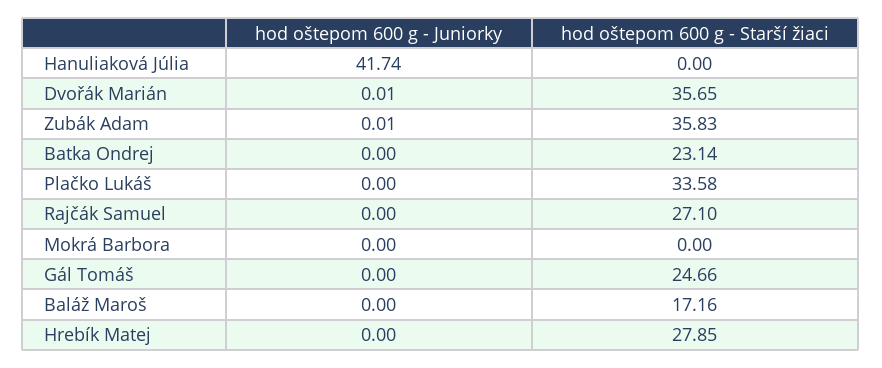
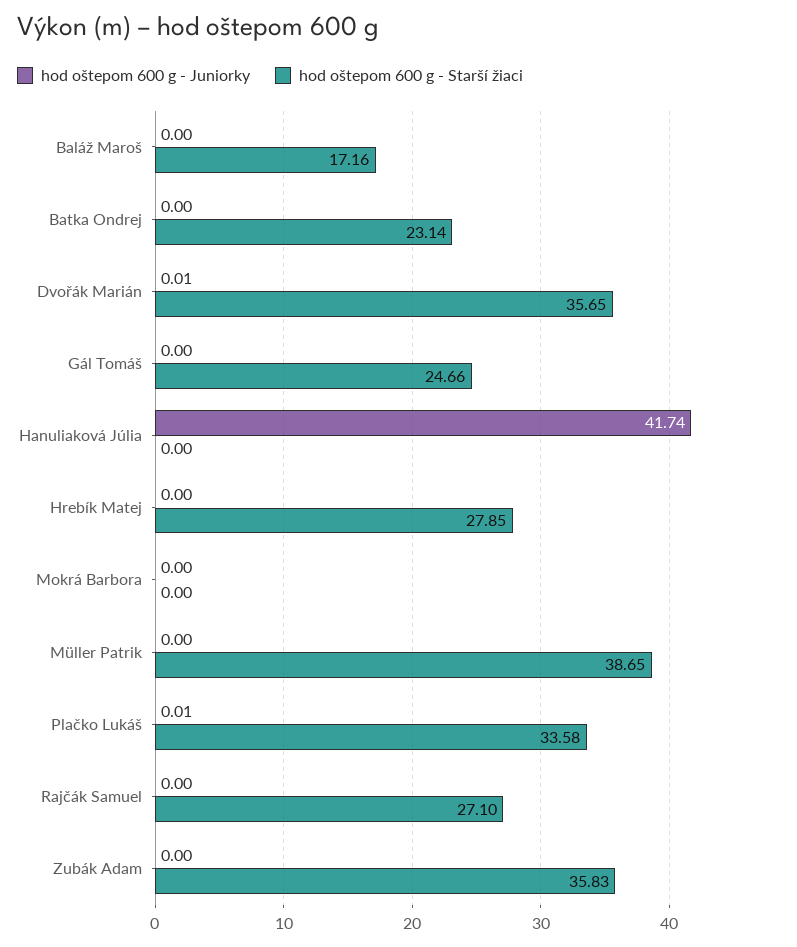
  {
    "hod oštepom 600 g - Juniorky": {
      "Hanuliaková Júlia": 41.74,
      "Dvořák Marián": 0.01,
-     "Zubák Adam": 0.01,
+     "Zubák Adam": 0,
      "Batka Ondrej": 0,
-     "Plačko Lukáš": 0,
+     "Plačko Lukáš": 0.01,
      "Rajčák Samuel": 0,
      "Mokrá Barbora": 0,
      "Gál Tomáš": 0,
      "Baláž Maroš": 0,
-     "Hrebík Matej": 0
+     "Hrebík Matej": 0,
+     "Müller Patrik": 0
    },
    "hod oštepom 600 g - Starší žiaci": {
      "Hanuliaková Júlia": 0,
      "Dvořák Marián": 35.65,
      "Zubák Adam": 35.83,
      "Batka Ondrej": 23.14,
      "Plačko Lukáš": 33.58,
      "Rajčák Samuel": 27.1,
      "Mokrá Barbora": 0,
      "Gál Tomáš": 24.66,
      "Baláž Maroš": 17.16,
-     "Hrebík Matej": 27.85
+     "Hrebík Matej": 27.85,
+     "Müller Patrik": 38.65
    }
  }

